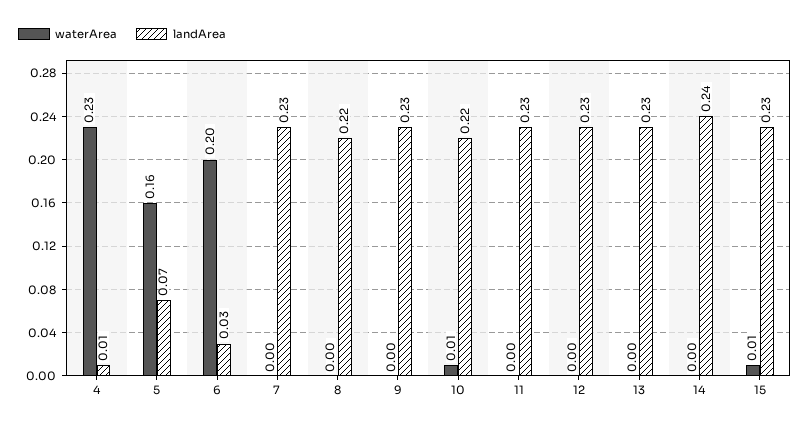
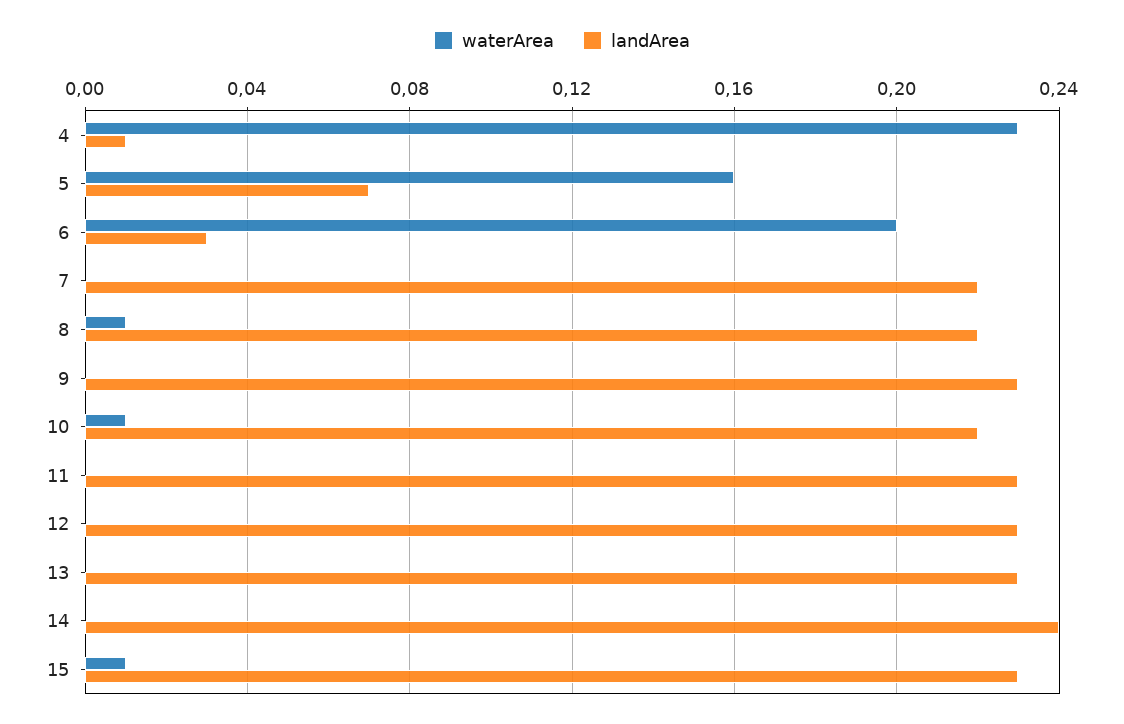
  {
    "waterArea": {
      "4": 0.23,
      "5": 0.16,
      "6": 0.2,
      "7": 0,
-     "8": 0,
+     "8": 0.01,
      "9": 0,
      "10": 0.01,
      "11": 0,
      "12": 0,
      "13": 0,
      "14": 0,
      "15": 0.01
    },
    "landArea": {
      "4": 0.01,
      "5": 0.07,
      "6": 0.03,
-     "7": 0.23,
+     "7": 0.22,
      "8": 0.22,
      "9": 0.23,
      "10": 0.22,
      "11": 0.23,
      "12": 0.23,
      "13": 0.23,
      "14": 0.24,
      "15": 0.23
    }
  }

